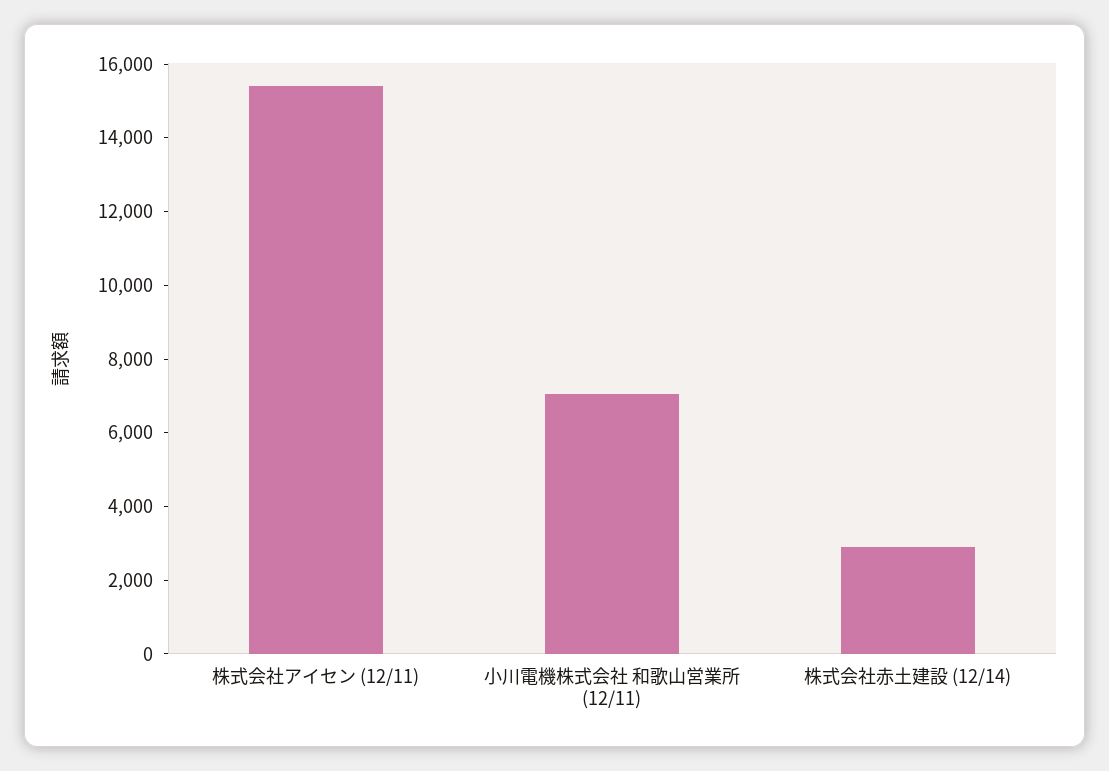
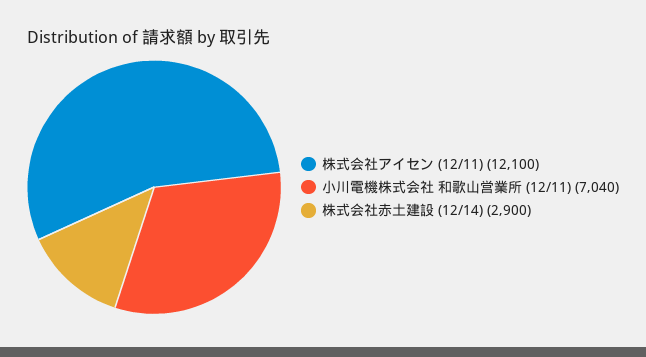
  {
-   "株式会社アイセン (12/11)": 15500,
+   "株式会社アイセン (12/11)": 12100,
    "小川電機株式会社 和歌山営業所 (12/11)": 7040,
    "株式会社赤土建設 (12/14)": 2900
  }

